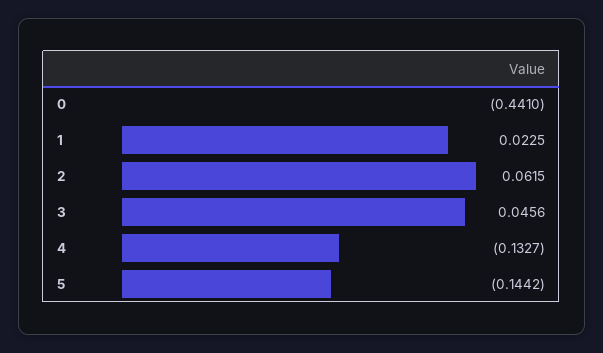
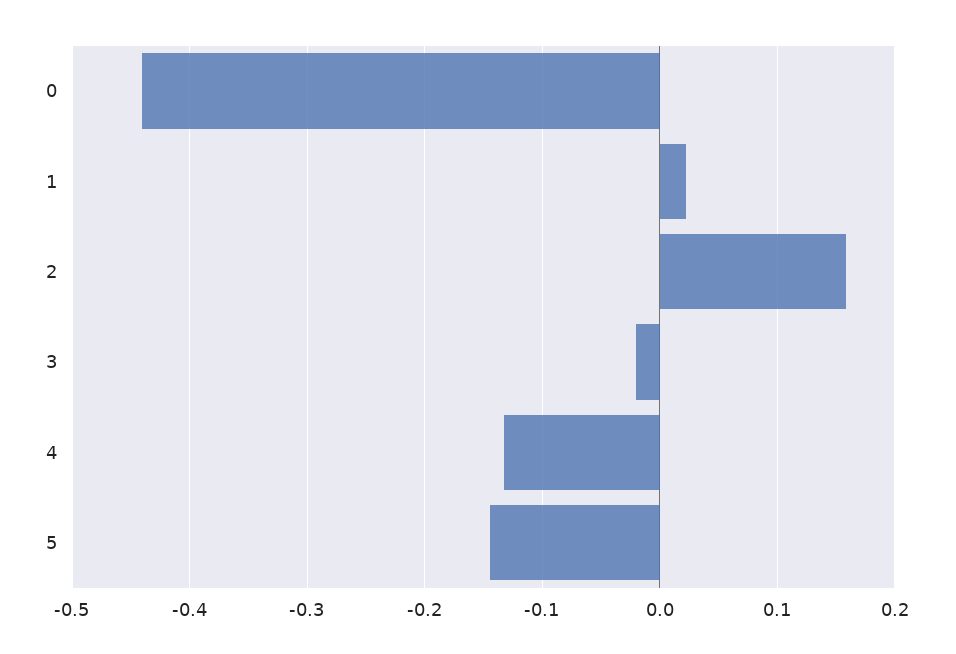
  {
    "0": -0.441,
    "1": 0.0225,
-   "2": 0.0615,
+   "2": 0.16,
-   "3": 0.0456,
+   "3": -0.02,
    "4": -0.1327,
    "5": -0.1442
  }

